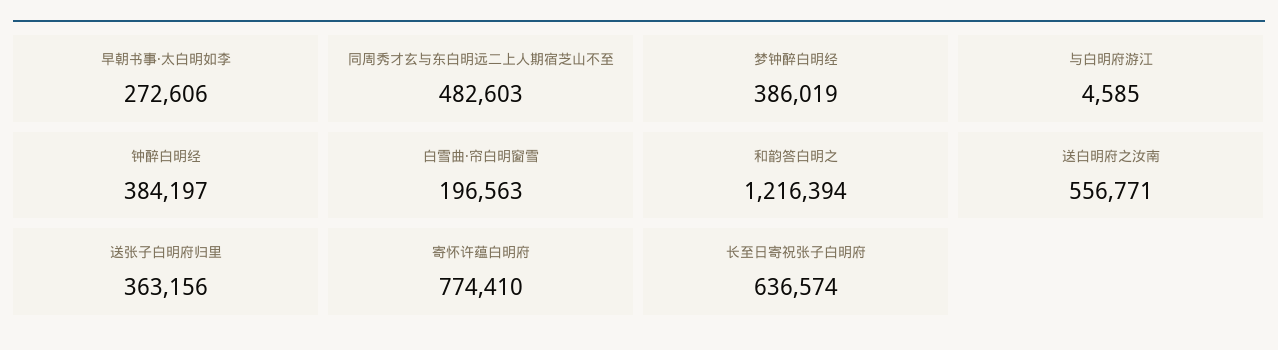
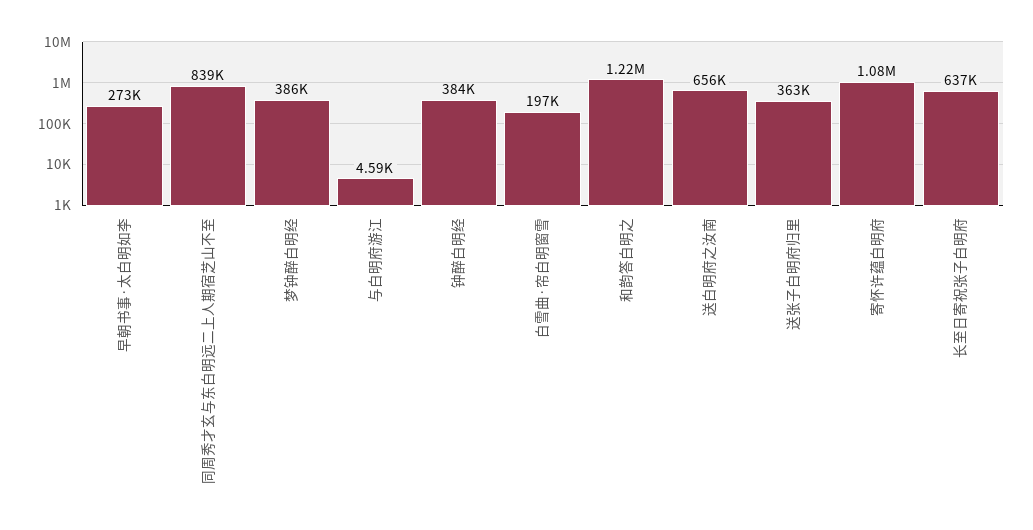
  {
    "早朝书事·太白明如李": 272606,
-   "同周秀才玄与东白明远二上人期宿芝山不至": 482603,
+   "同周秀才玄与东白明远二上人期宿芝山不至": 839000,
    "梦钟醉白明经": 386019,
    "与白明府游江": 4585,
    "钟醉白明经": 384197,
    "白雪曲·帘白明窗雪": 196563,
    "和韵答白明之": 1216394,
-   "送白明府之汝南": 556771,
+   "送白明府之汝南": 656000,
    "送张子白明府归里": 363156,
-   "寄怀许蕴白明府": 774410,
+   "寄怀许蕴白明府": 1080000,
    "长至日寄祝张子白明府": 636574
  }

